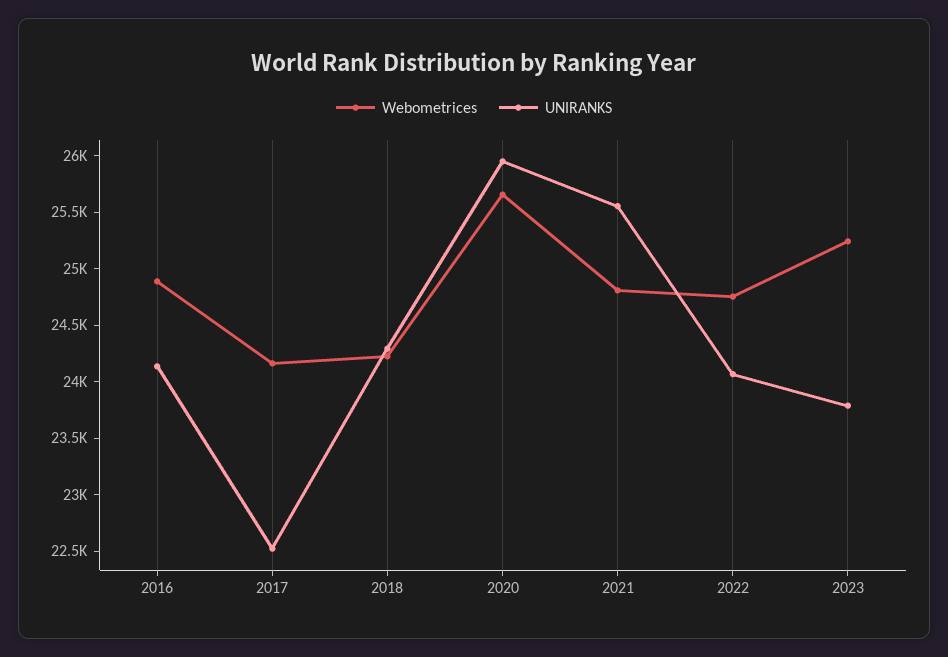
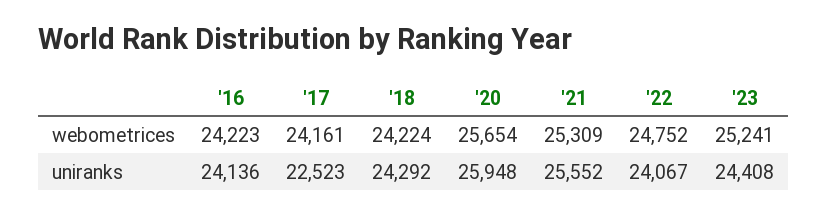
  {
    "Webometrices": {
-     "2016": 24900,
+     "2016": 24223,
      "2017": 24161,
      "2018": 24224,
      "2020": 25654,
-     "2021": 24800,
+     "2021": 25309,
      "2022": 24752,
      "2023": 25241
    },
    "UNIRANKS": {
      "2016": 24136,
      "2017": 22523,
      "2018": 24292,
      "2020": 25948,
      "2021": 25552,
      "2022": 24067,
-     "2023": 23800
+     "2023": 24408
    }
  }

